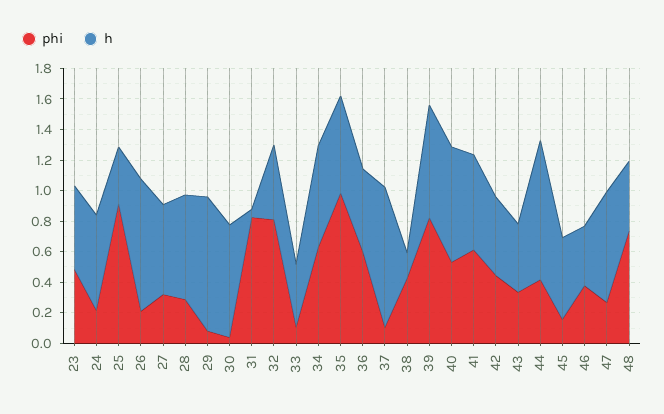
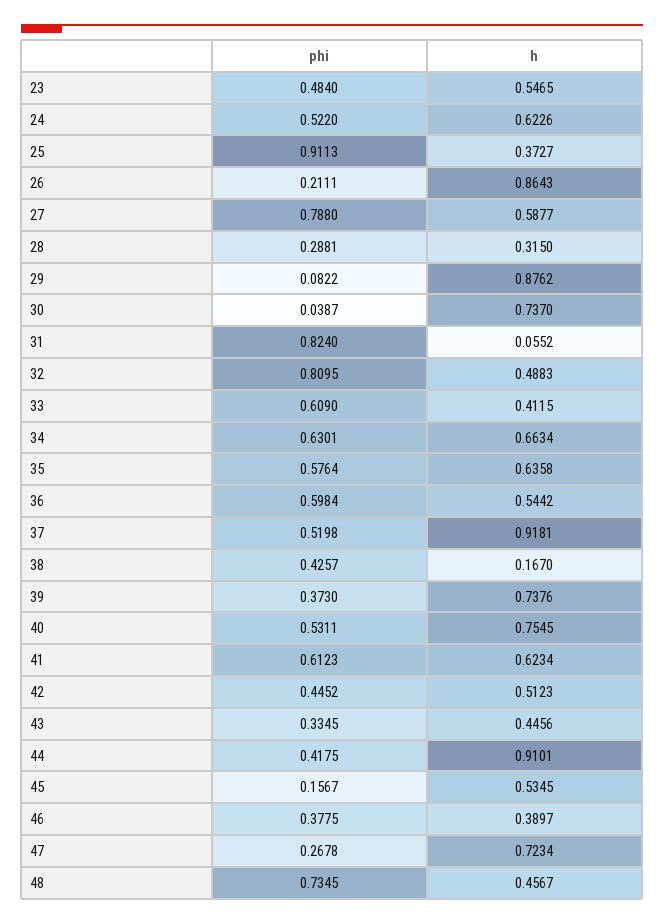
  {
    "phi": {
      "23": 0.484,
-     "24": 0.2,
+     "24": 0.522,
      "25": 0.9113,
      "26": 0.2111,
-     "27": 0.3,
+     "27": 0.788,
      "28": 0.2881,
      "29": 0.0822,
      "30": 0.0387,
      "31": 0.824,
      "32": 0.8095,
-     "33": 0.1,
+     "33": 0.609,
      "34": 0.6301,
-     "35": 1,
+     "35": 0.5764,
      "36": 0.5984,
-     "37": 0.1,
+     "37": 0.5198,
      "38": 0.4257,
-     "39": 0.8,
+     "39": 0.373,
      "40": 0.5311,
      "41": 0.6123,
      "42": 0.4452,
      "43": 0.3345,
      "44": 0.4175,
      "45": 0.1567,
      "46": 0.3775,
      "47": 0.2678,
      "48": 0.7345
    },
    "h": {
      "23": 0.5465,
      "24": 0.6226,
      "25": 0.3727,
      "26": 0.8643,
      "27": 0.5877,
-     "28": 0.7,
+     "28": 0.315,
      "29": 0.8762,
      "30": 0.737,
      "31": 0.0552,
      "32": 0.4883,
      "33": 0.4115,
      "34": 0.6634,
      "35": 0.6358,
      "36": 0.5442,
      "37": 0.9181,
      "38": 0.167,
      "39": 0.7376,
      "40": 0.7545,
      "41": 0.6234,
      "42": 0.5123,
      "43": 0.4456,
      "44": 0.9101,
      "45": 0.5345,
      "46": 0.3897,
      "47": 0.7234,
      "48": 0.4567
    }
  }

